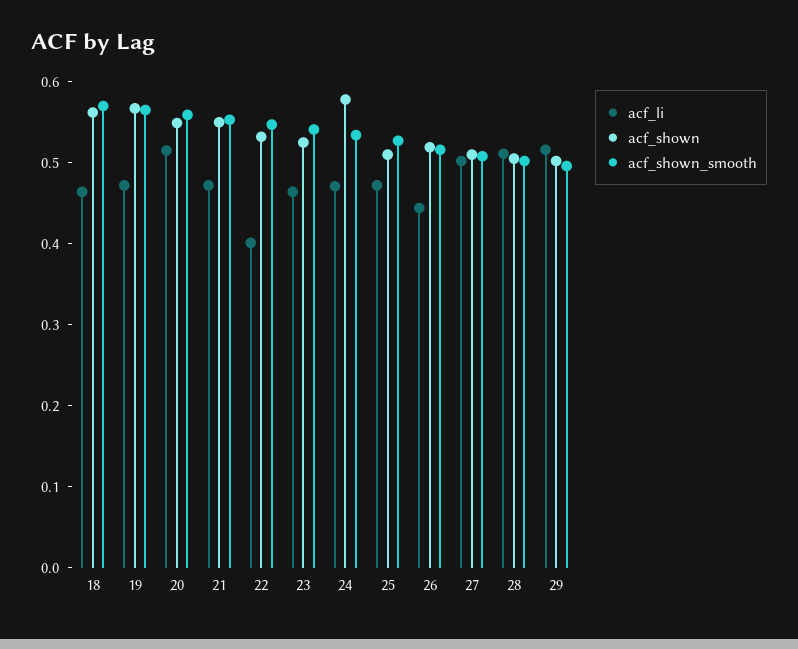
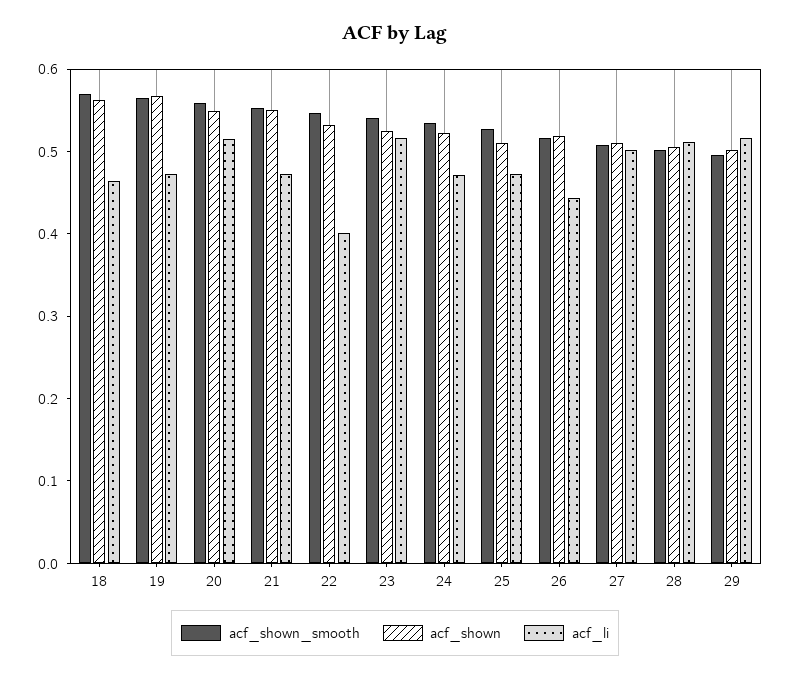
  {
    "acf_li": {
      "18": 0.46,
      "19": 0.48,
      "20": 0.52,
      "21": 0.48,
      "22": 0.4,
-     "23": 0.46,
+     "23": 0.52,
      "24": 0.48,
      "25": 0.48,
      "26": 0.44,
      "27": 0.5,
      "28": 0.52,
      "29": 0.52
    },
    "acf_shown": {
      "18": 0.56,
      "19": 0.56,
      "20": 0.54,
      "21": 0.56,
      "22": 0.54,
      "23": 0.52,
-     "24": 0.58,
+     "24": 0.52,
      "25": 0.52,
      "26": 0.52,
      "27": 0.52,
      "28": 0.5,
      "29": 0.5
    },
    "acf_shown_smooth": {
      "18": 0.58,
      "19": 0.56,
      "20": 0.56,
      "21": 0.56,
      "22": 0.54,
      "23": 0.54,
      "24": 0.54,
      "25": 0.52,
      "26": 0.52,
      "27": 0.5,
      "28": 0.5,
      "29": 0.5
    }
  }

